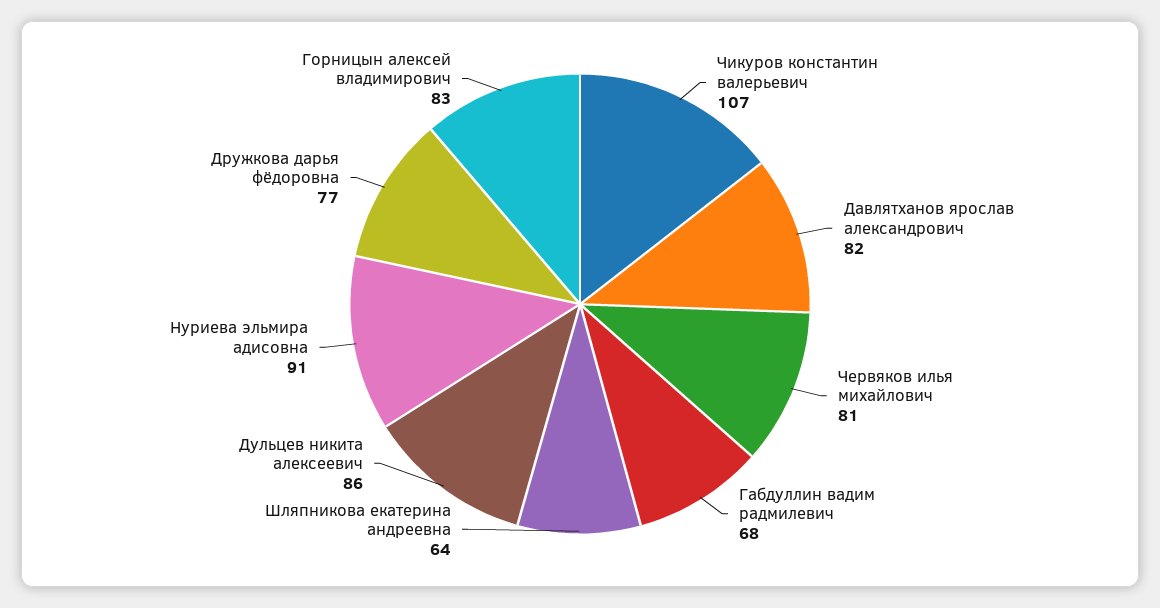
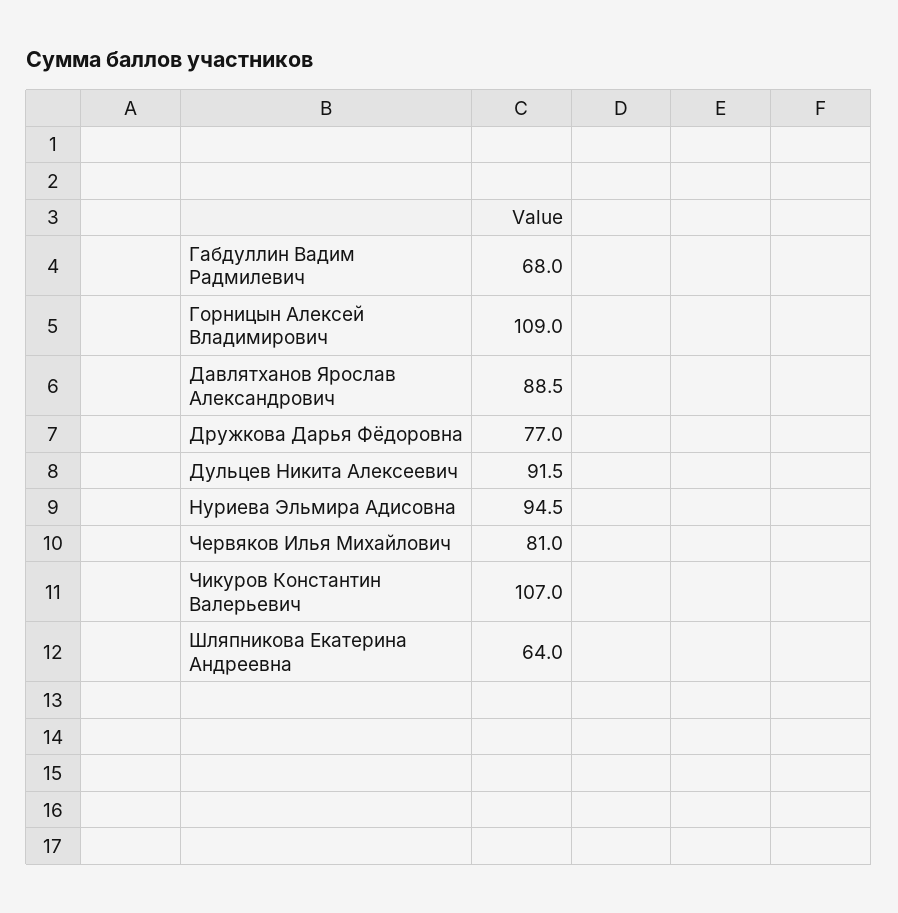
  {
    "Чикуров константин валерьевич": 107,
-   "Давлятханов ярослав александрович": 82,
+   "Давлятханов ярослав александрович": 88.5,
    "Червяков илья михайлович": 81,
    "Габдуллин вадим радмилевич": 68,
    "Шляпникова екатерина андреевна": 64,
-   "Дульцев никита алексеевич": 86,
+   "Дульцев никита алексеевич": 91.5,
-   "Нуриева эльмира адисовна": 91,
+   "Нуриева эльмира адисовна": 94.5,
    "Дружкова дарья фёдоровна": 77,
-   "Горницын алексей владимирович": 83
+   "Горницын алексей владимирович": 109
  }

